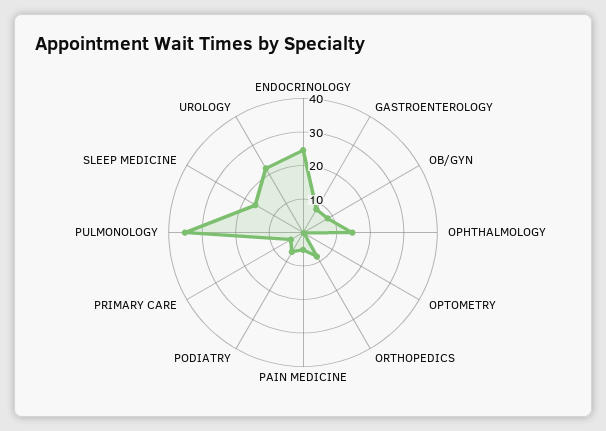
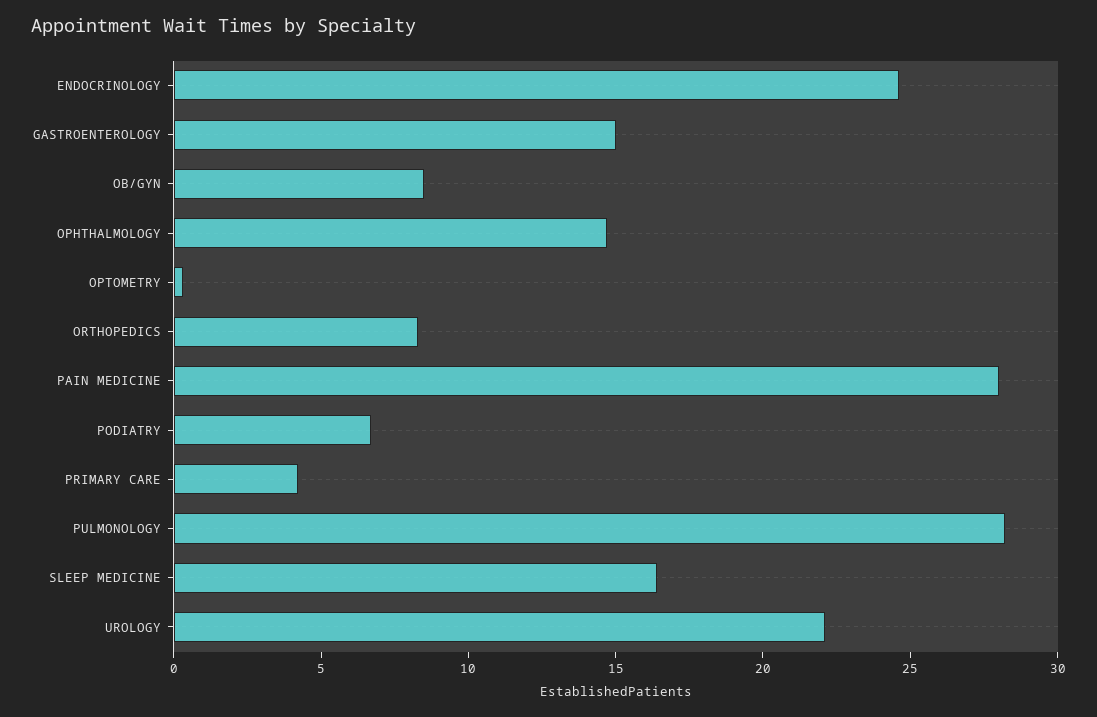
  {
    "ENDOCRINOLOGY": 25,
-   "GASTROENTEROLOGY": 7.5,
+   "GASTROENTEROLOGY": 15,
    "OB/GYN": 9,
    "OPHTHALMOLOGY": 15,
    "OPTOMETRY": 0,
    "ORTHOPEDICS": 8,
-   "PAIN MEDICINE": 5,
+   "PAIN MEDICINE": 28,
    "PODIATRY": 7,
    "PRIMARY CARE": 4,
-   "PULMONOLOGY": 35,
+   "PULMONOLOGY": 28,
    "SLEEP MEDICINE": 16,
    "UROLOGY": 22
  }

